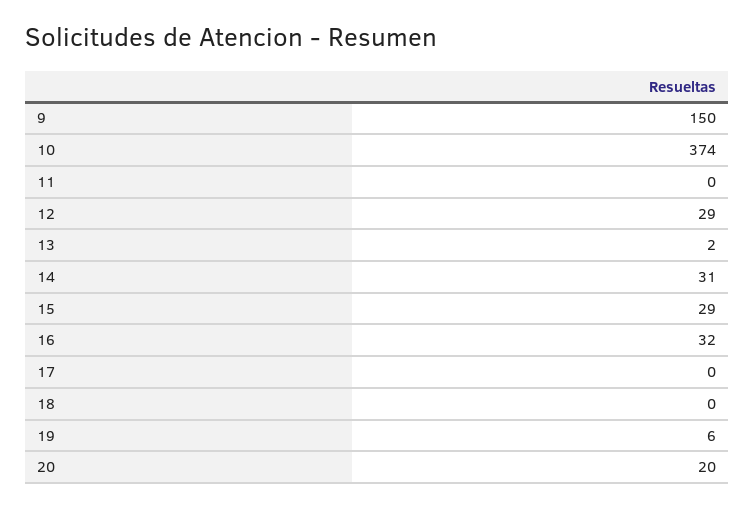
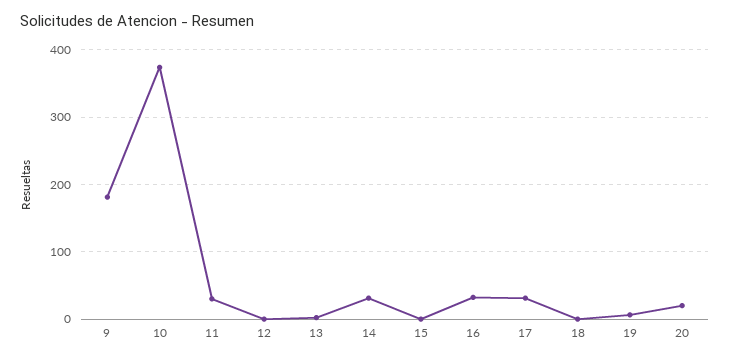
  {
-   "9": 150,
+   "9": 180,
    "10": 374,
-   "11": 0,
+   "11": 30,
-   "12": 29,
+   "12": 0,
    "13": 2,
    "14": 31,
-   "15": 29,
+   "15": 0,
    "16": 32,
-   "17": 0,
+   "17": 30,
    "18": 0,
    "19": 6,
    "20": 20
  }

